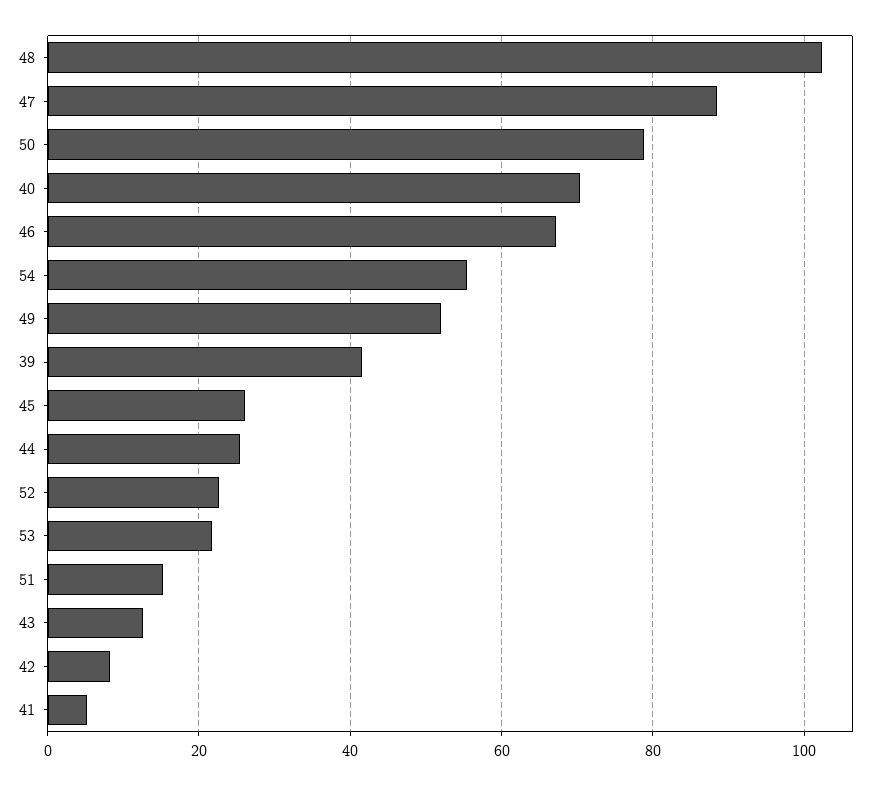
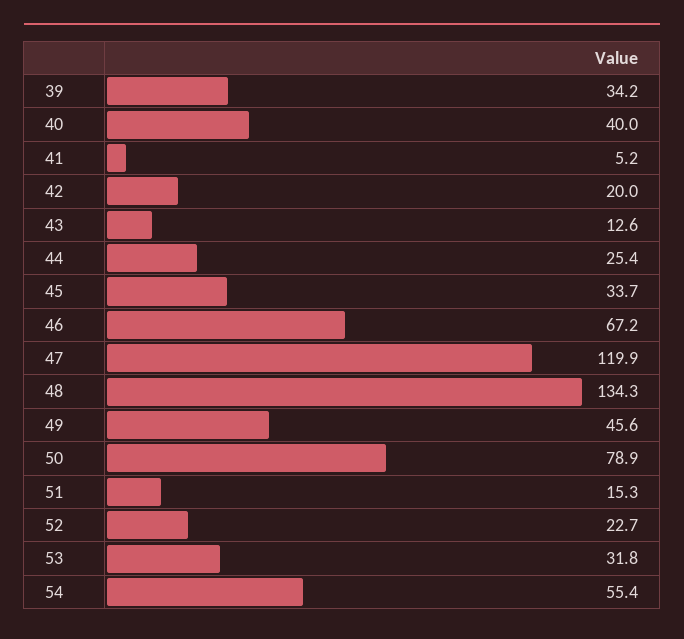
  {
-   "48": 102,
+   "48": 134.3,
-   "47": 88,
+   "47": 119.9,
    "50": 78.9,
-   "40": 70,
+   "40": 40,
    "46": 67.2,
    "54": 55.4,
-   "49": 52,
+   "49": 45.6,
-   "39": 42,
+   "39": 34.2,
-   "45": 26,
+   "45": 33.7,
    "44": 25.4,
    "52": 22.7,
-   "53": 22,
+   "53": 31.8,
    "51": 15.3,
    "43": 12.6,
-   "42": 8,
+   "42": 20,
    "41": 5.2
  }

